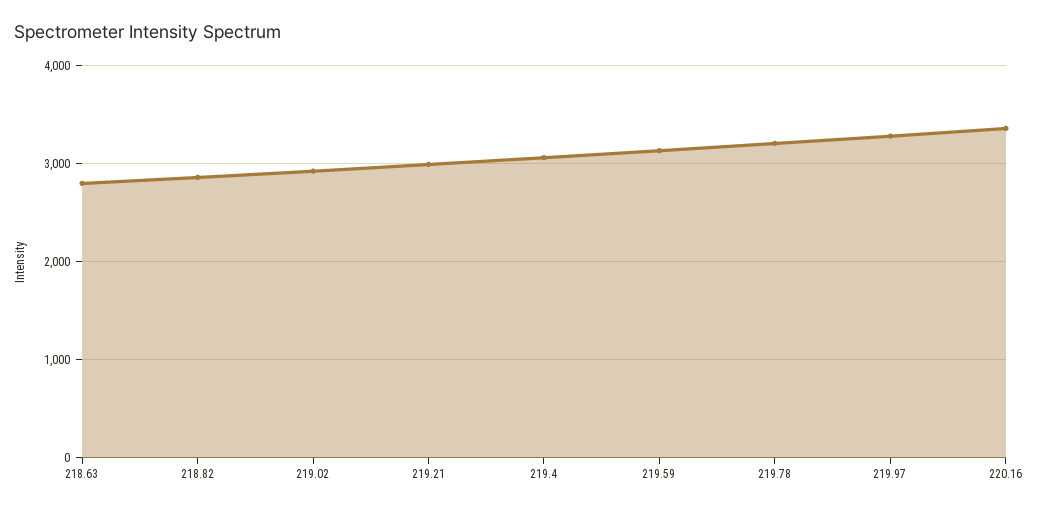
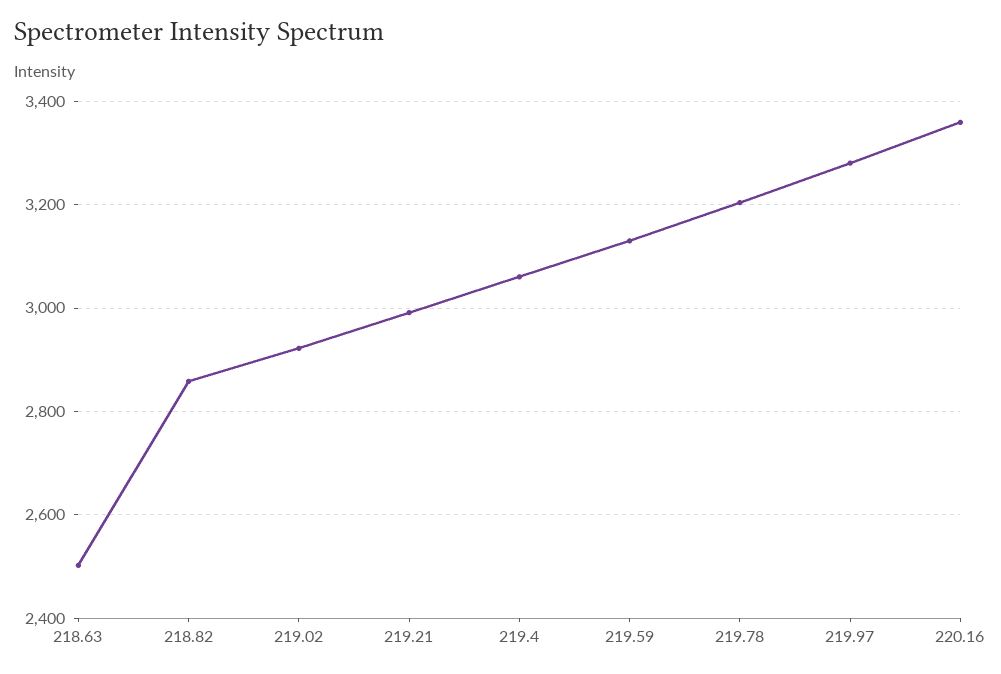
  {
-   "218.63": 2800,
+   "218.63": 2500,
    "218.82": 2860,
    "219.02": 2920,
    "219.21": 3000,
    "219.4": 3060,
    "219.59": 3140,
    "219.78": 3200,
    "219.97": 3280,
    "220.16": 3360
  }

